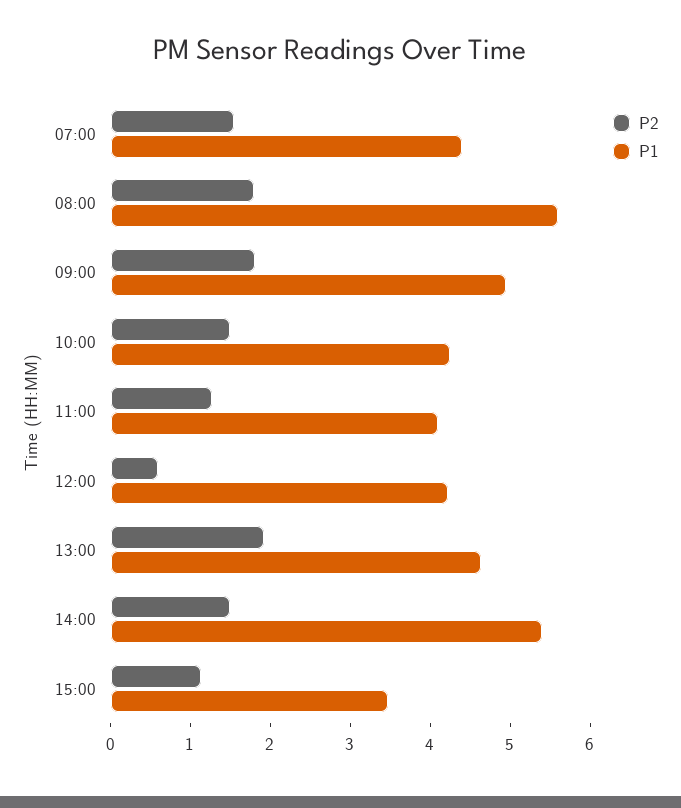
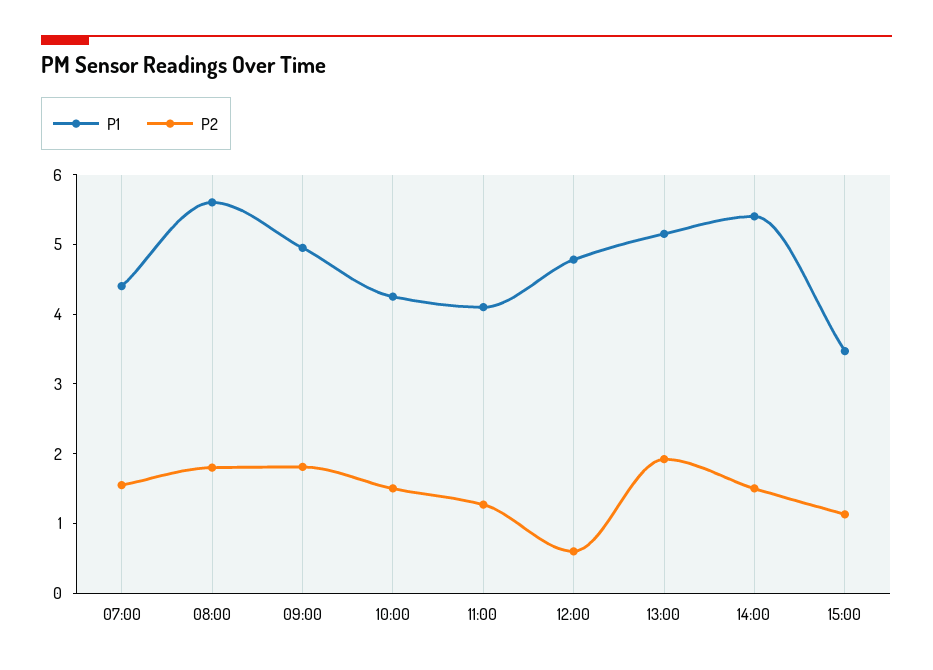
  {
    "P2": {
      "07:00": 1.6,
      "08:00": 1.8,
      "09:00": 1.8,
      "10:00": 1.6,
      "11:00": 1.2,
      "12:00": 0.6,
      "13:00": 2,
      "14:00": 1.6,
      "15:00": 1.2
    },
    "P1": {
      "07:00": 4.4,
      "08:00": 5.6,
      "09:00": 5,
      "10:00": 4.2,
      "11:00": 4.2,
-     "12:00": 4.2,
+     "12:00": 4.8,
-     "13:00": 4.6,
+     "13:00": 5.2,
      "14:00": 5.4,
      "15:00": 3.4
    }
  }

